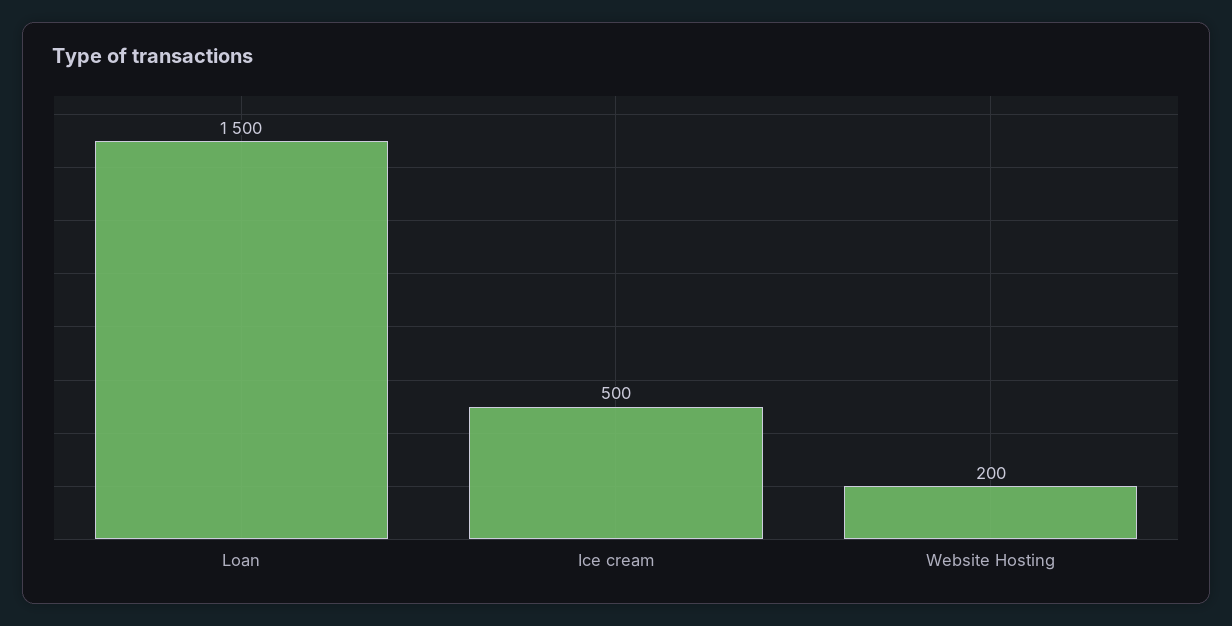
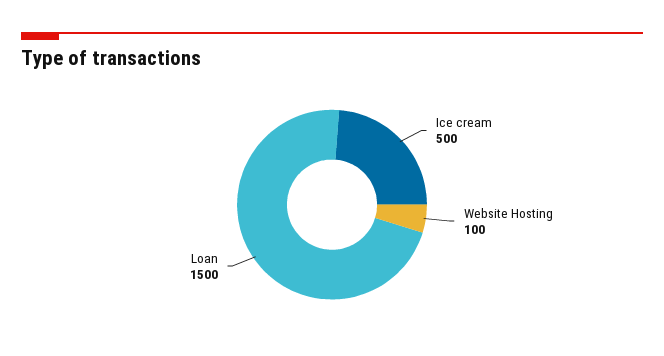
  {
    "Loan": 1500,
    "Ice cream": 500,
-   "Website Hosting": 200
+   "Website Hosting": 100
  }

